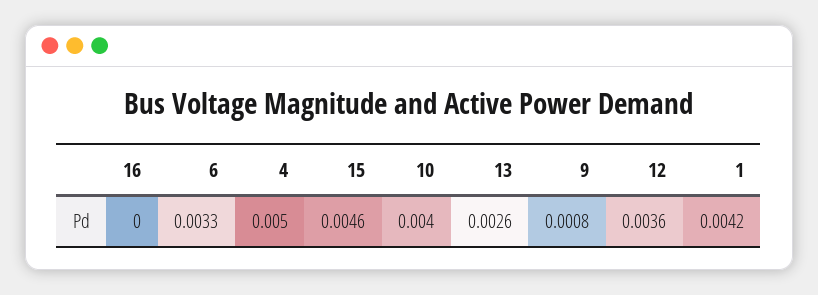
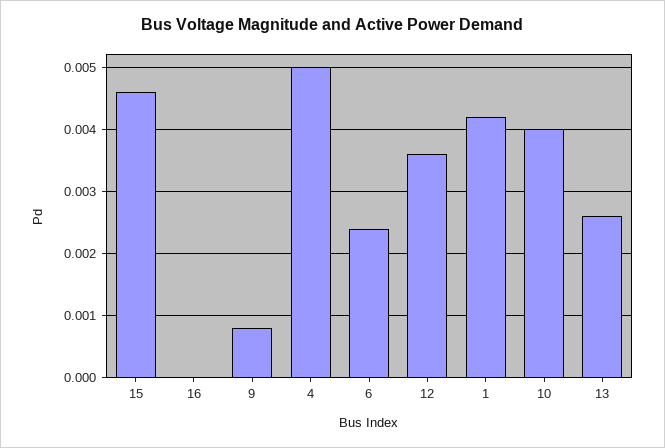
  {
    "16": 0,
-   "6": 0.0033,
+   "6": 0.0024,
    "4": 0.005,
    "15": 0.0046,
    "10": 0.004,
    "13": 0.0026,
    "9": 0.0008,
    "12": 0.0036,
    "1": 0.0042
  }

